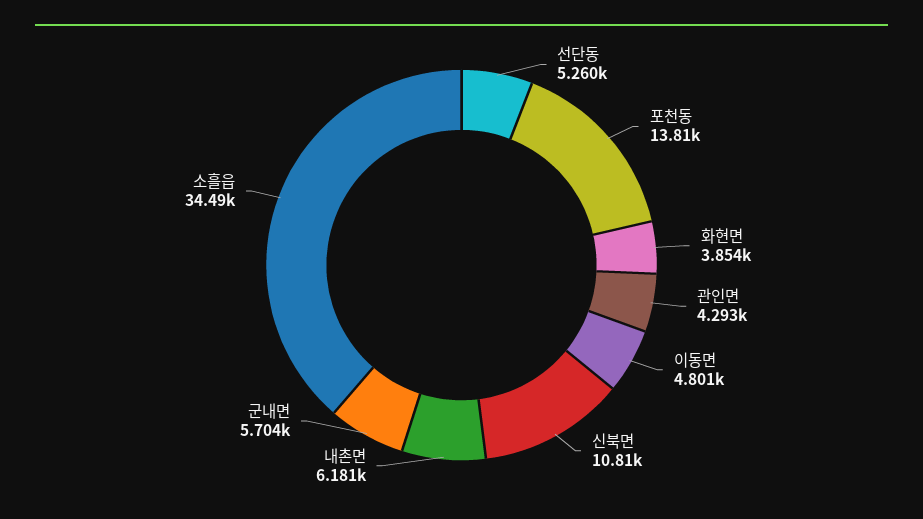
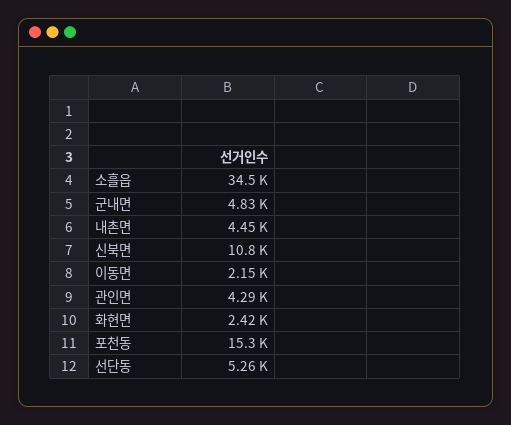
  {
    "선단동": 5260,
-   "포천동": 13810,
+   "포천동": 15300,
-   "화현면": 3854,
+   "화현면": 2420,
    "관인면": 4293,
-   "이동면": 4801,
+   "이동면": 2150,
    "신북면": 10810,
-   "내촌면": 6181,
+   "내촌면": 4450,
-   "군내면": 5704,
+   "군내면": 4830,
    "소흘읍": 34490
  }

